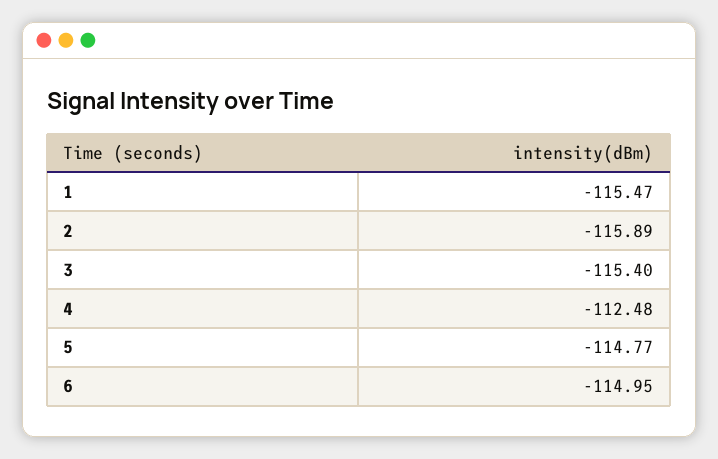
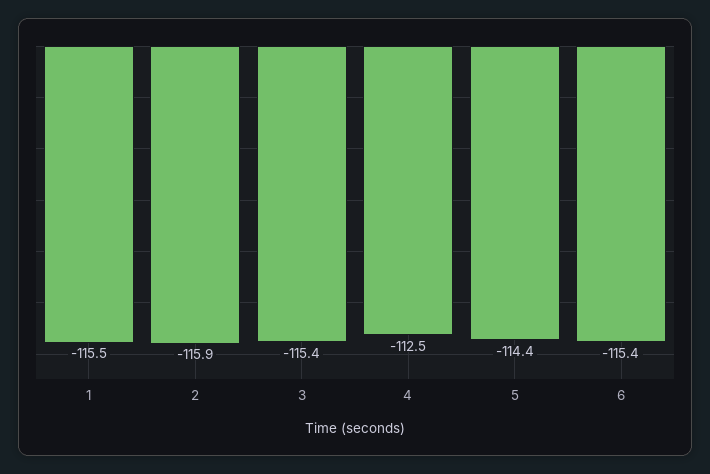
  {
    "1": -115.47,
    "2": -115.89,
    "3": -115.4,
    "4": -112.48,
-   "5": -114.77,
+   "5": -114.4,
-   "6": -114.95
+   "6": -115.4
  }

